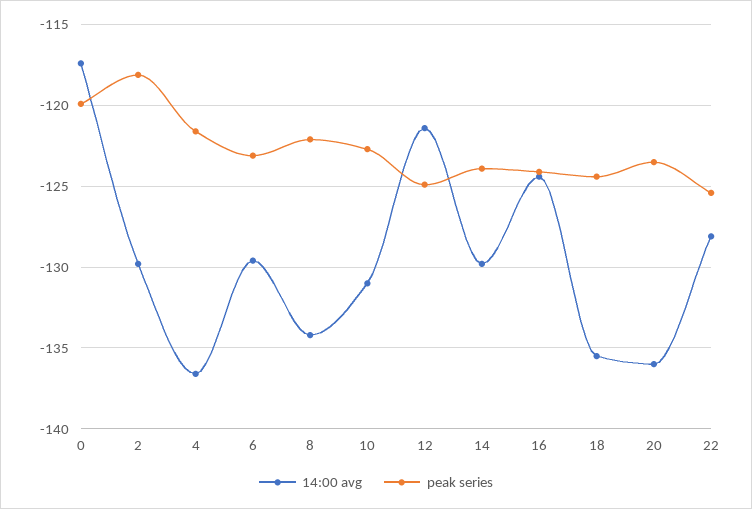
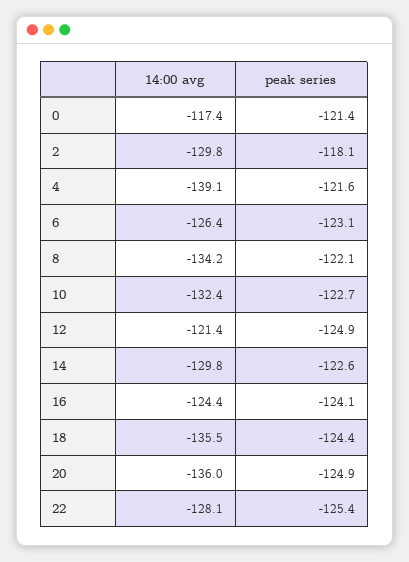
  {
    "14:00 avg": {
      "0": -117.4,
      "2": -129.8,
-     "4": -136.5,
+     "4": -139.1,
-     "6": -129.5,
+     "6": -126.4,
      "8": -134.2,
-     "10": -131,
+     "10": -132.4,
      "12": -121.4,
      "14": -129.8,
      "16": -124.4,
      "18": -135.5,
      "20": -136,
      "22": -128.1
    },
    "peak series": {
-     "0": -120,
+     "0": -121.4,
      "2": -118.1,
      "4": -121.6,
      "6": -123.1,
      "8": -122.1,
      "10": -122.7,
      "12": -124.9,
-     "14": -124,
+     "14": -122.6,
      "16": -124.1,
      "18": -124.4,
-     "20": -123.5,
+     "20": -124.9,
      "22": -125.4
    }
  }

